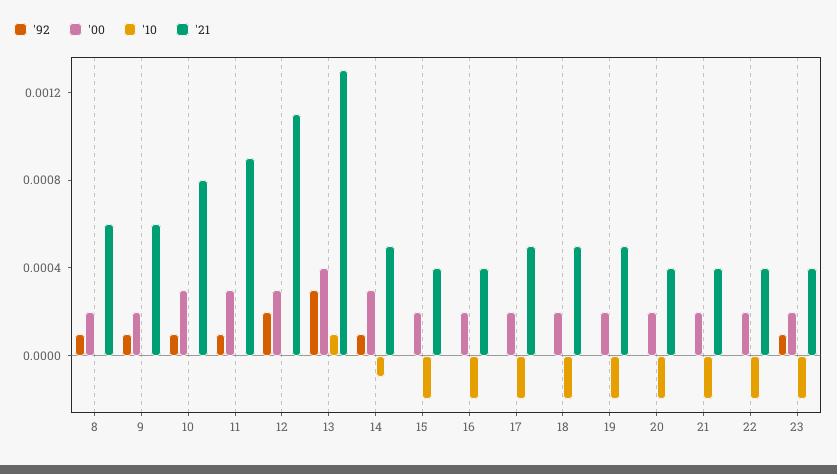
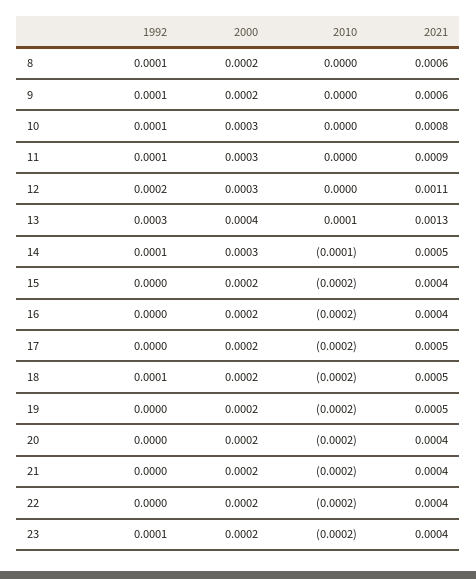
  {
    "'92": {
      "8": 0.0001,
      "9": 0.0001,
      "10": 0.0001,
      "11": 0.0001,
      "12": 0.0002,
      "13": 0.0003,
      "14": 0.0001,
      "15": 0,
      "16": 0,
      "17": 0,
-     "18": 0,
+     "18": 0.0001,
      "19": 0,
      "20": 0,
      "21": 0,
      "22": 0,
      "23": 0.0001
    },
    "'00": {
      "8": 0.0002,
      "9": 0.0002,
      "10": 0.0003,
      "11": 0.0003,
      "12": 0.0003,
      "13": 0.0004,
      "14": 0.0003,
      "15": 0.0002,
      "16": 0.0002,
      "17": 0.0002,
      "18": 0.0002,
      "19": 0.0002,
      "20": 0.0002,
      "21": 0.0002,
      "22": 0.0002,
      "23": 0.0002
    },
    "'10": {
      "8": 0,
      "9": 0,
      "10": 0,
      "11": 0,
      "12": 0,
      "13": 0.0001,
      "14": -0.0001,
      "15": -0.0002,
      "16": -0.0002,
      "17": -0.0002,
      "18": -0.0002,
      "19": -0.0002,
      "20": -0.0002,
      "21": -0.0002,
      "22": -0.0002,
      "23": -0.0002
    },
    "'21": {
      "8": 0.0006,
      "9": 0.0006,
      "10": 0.0008,
      "11": 0.0009,
      "12": 0.0011,
      "13": 0.0013,
      "14": 0.0005,
      "15": 0.0004,
      "16": 0.0004,
      "17": 0.0005,
      "18": 0.0005,
      "19": 0.0005,
      "20": 0.0004,
      "21": 0.0004,
      "22": 0.0004,
      "23": 0.0004
    }
  }

